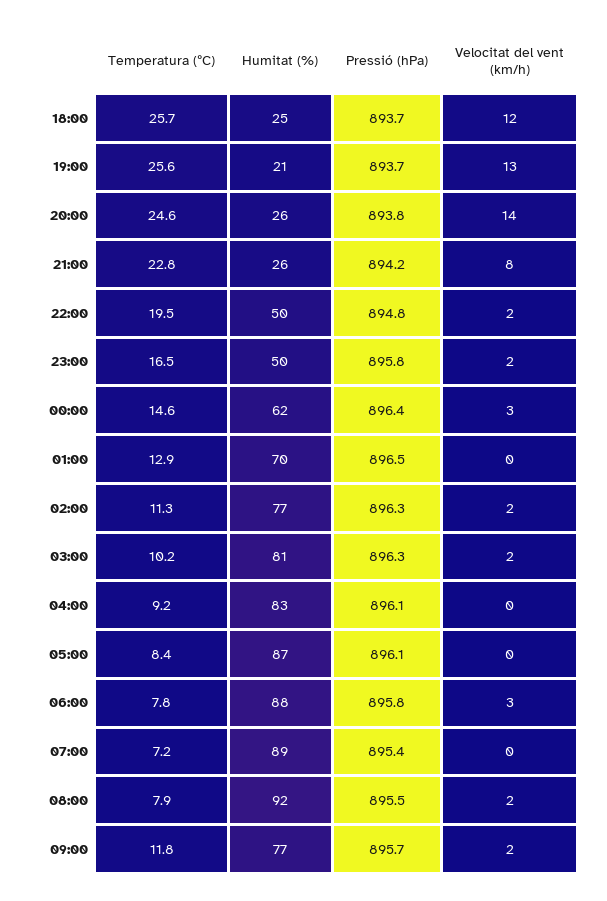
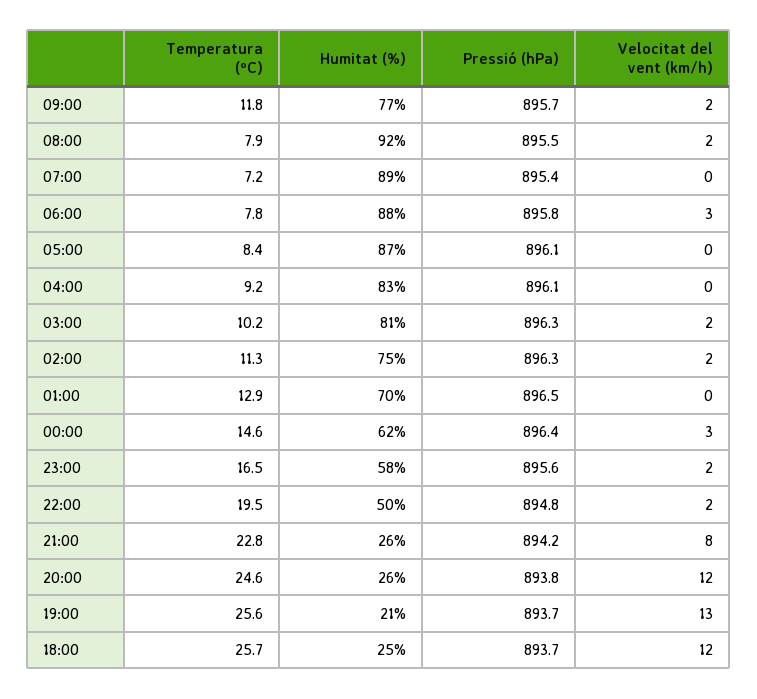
  {
    "Temperatura (ºC)": {
      "18:00": 25.7,
      "19:00": 25.6,
      "20:00": 24.6,
      "21:00": 22.8,
      "22:00": 19.5,
      "23:00": 16.5,
      "00:00": 14.6,
      "01:00": 12.9,
      "02:00": 11.3,
      "03:00": 10.2,
      "04:00": 9.2,
      "05:00": 8.4,
      "06:00": 7.8,
      "07:00": 7.2,
      "08:00": 7.9,
      "09:00": 11.8
    },
    "Humitat (%)": {
      "18:00": 25,
      "19:00": 21,
      "20:00": 26,
      "21:00": 26,
      "22:00": 50,
-     "23:00": 50,
+     "23:00": 58,
      "00:00": 62,
      "01:00": 70,
-     "02:00": 77,
+     "02:00": 75,
      "03:00": 81,
      "04:00": 83,
      "05:00": 87,
      "06:00": 88,
      "07:00": 89,
      "08:00": 92,
      "09:00": 77
    },
    "Pressió (hPa)": {
      "18:00": 893.7,
      "19:00": 893.7,
      "20:00": 893.8,
      "21:00": 894.2,
      "22:00": 894.8,
-     "23:00": 895.8,
+     "23:00": 895.6,
      "00:00": 896.4,
      "01:00": 896.5,
      "02:00": 896.3,
      "03:00": 896.3,
      "04:00": 896.1,
      "05:00": 896.1,
      "06:00": 895.8,
      "07:00": 895.4,
      "08:00": 895.5,
      "09:00": 895.7
    },
    "Velocitat del vent (km/h)": {
      "18:00": 12,
      "19:00": 13,
-     "20:00": 14,
+     "20:00": 12,
      "21:00": 8,
      "22:00": 2,
      "23:00": 2,
      "00:00": 3,
      "01:00": 0,
      "02:00": 2,
      "03:00": 2,
      "04:00": 0,
      "05:00": 0,
      "06:00": 3,
      "07:00": 0,
      "08:00": 2,
      "09:00": 2
    }
  }

